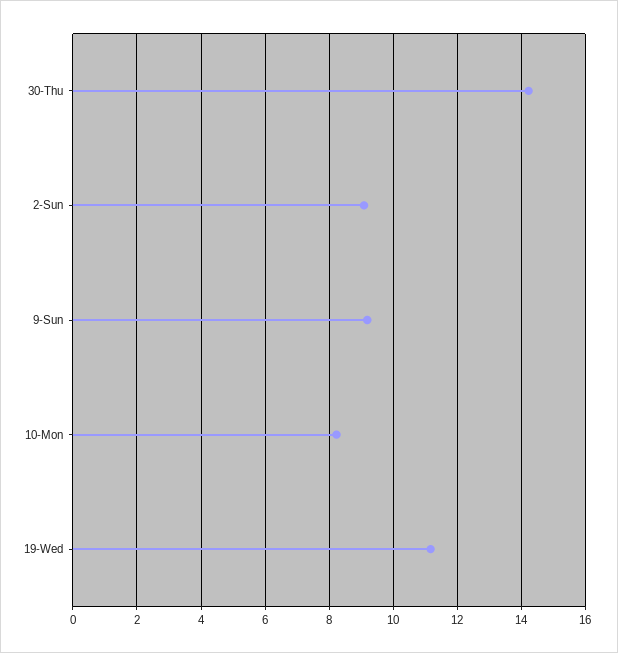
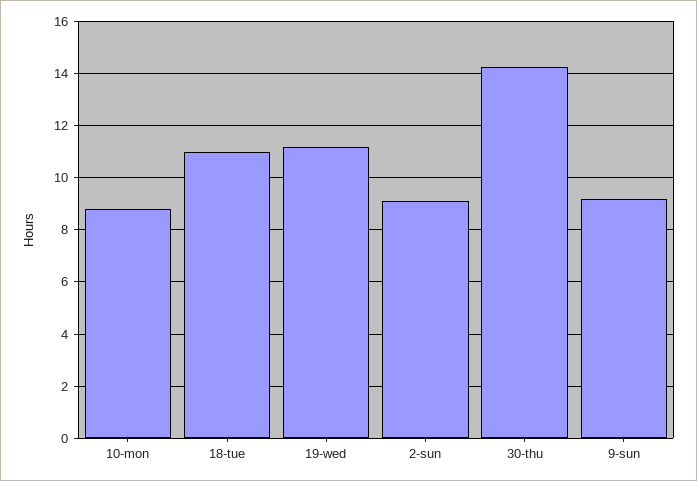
  {
    "30-Thu": 14.2,
    "2-Sun": 9,
    "9-Sun": 9.2,
-   "10-Mon": 8.2,
+   "10-Mon": 8.75,
-   "19-Wed": 11.2
+   "19-Wed": 11.2,
+   "18-tue": 11
  }

